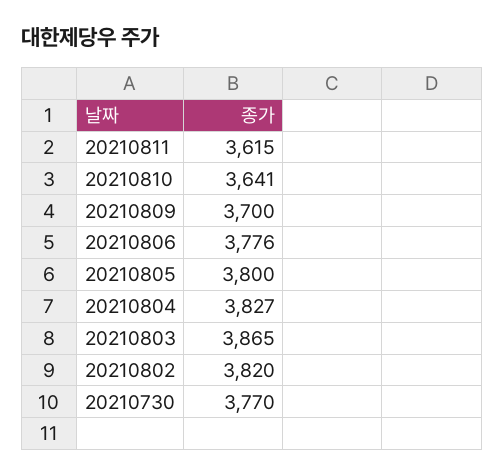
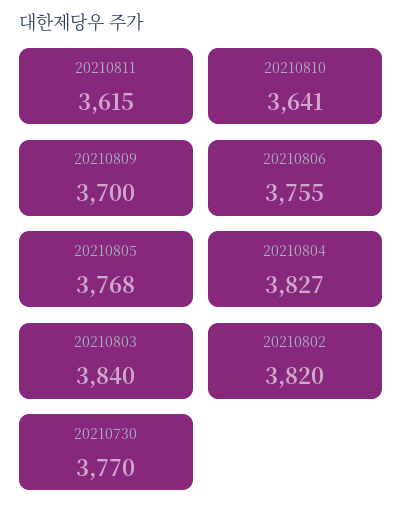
  {
    "20210811": 3615,
    "20210810": 3641,
    "20210809": 3700,
-   "20210806": 3776,
+   "20210806": 3755,
-   "20210805": 3800,
+   "20210805": 3768,
    "20210804": 3827,
-   "20210803": 3865,
+   "20210803": 3840,
    "20210802": 3820,
    "20210730": 3770
  }

